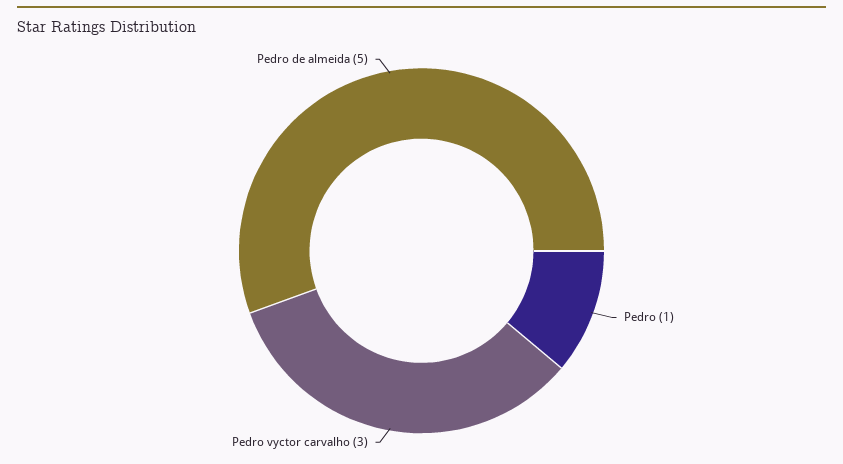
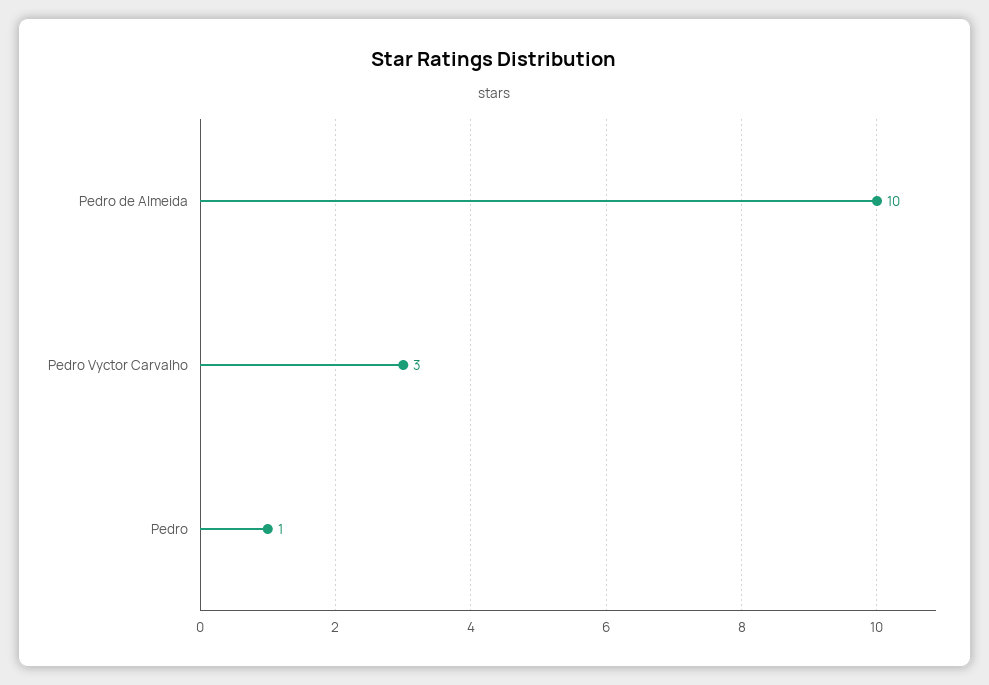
  {
    "Pedro": 1,
    "Pedro vyctor carvalho": 3,
-   "Pedro de almeida": 5
+   "Pedro de almeida": 10
  }

